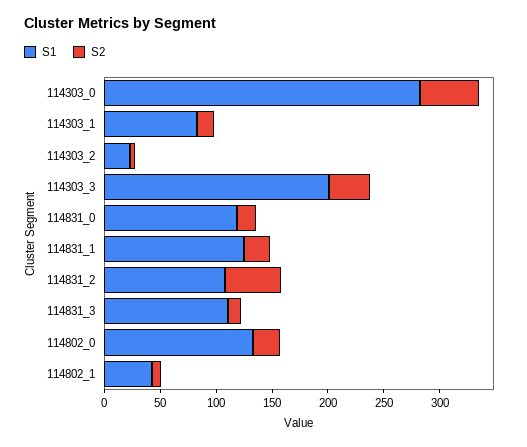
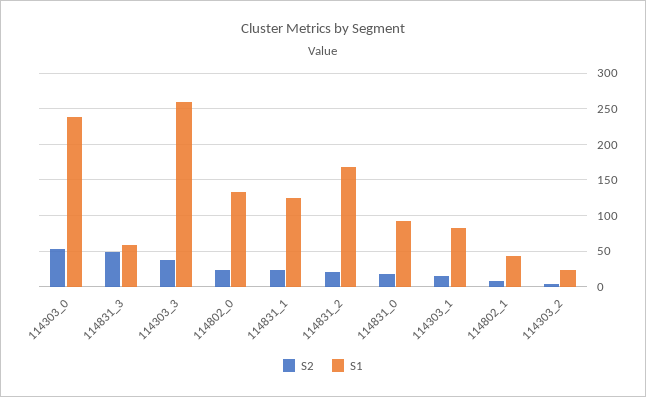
  {
    "S1": {
-     "114303_0": 280,
+     "114303_0": 240,
      "114303_1": 80,
      "114303_2": 20,
-     "114303_3": 200,
+     "114303_3": 260,
-     "114831_0": 120,
+     "114831_0": 90,
      "114831_1": 130,
-     "114831_2": 110,
+     "114831_2": 170,
-     "114831_3": 110,
+     "114831_3": 60,
      "114802_0": 130,
      "114802_1": 40
    },
    "S2": {
      "114303_0": 50,
      "114303_1": 20,
      "114303_2": 0,
      "114303_3": 40,
      "114831_0": 20,
      "114831_1": 20,
-     "114831_2": 50,
+     "114831_2": 20,
-     "114831_3": 10,
+     "114831_3": 50,
      "114802_0": 20,
      "114802_1": 10
    }
  }

